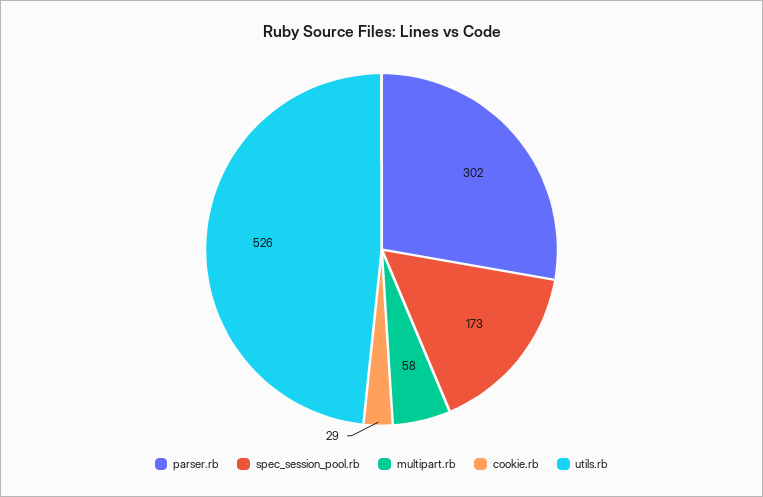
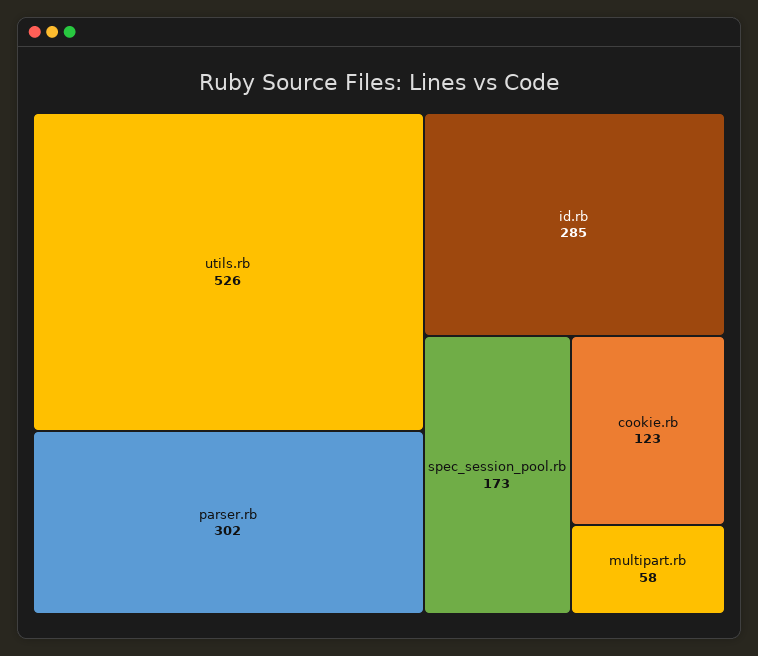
  {
    "parser.rb": 302,
    "spec_session_pool.rb": 173,
    "multipart.rb": 58,
-   "cookie.rb": 29,
+   "cookie.rb": 123,
-   "utils.rb": 526
+   "utils.rb": 526,
+   "id.rb": 285
  }

